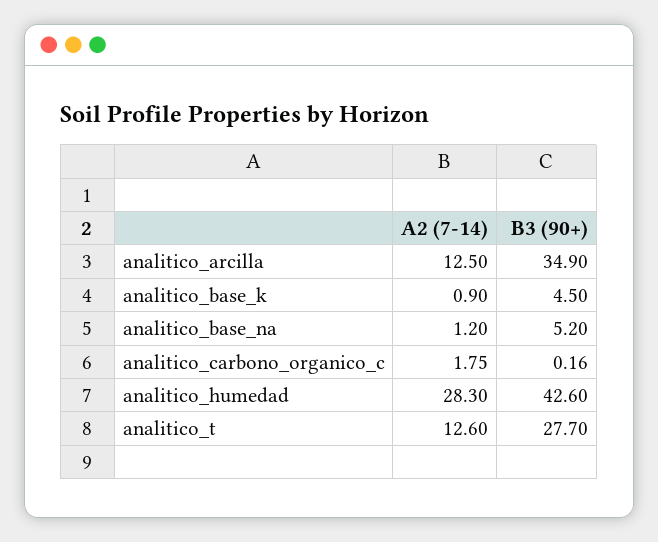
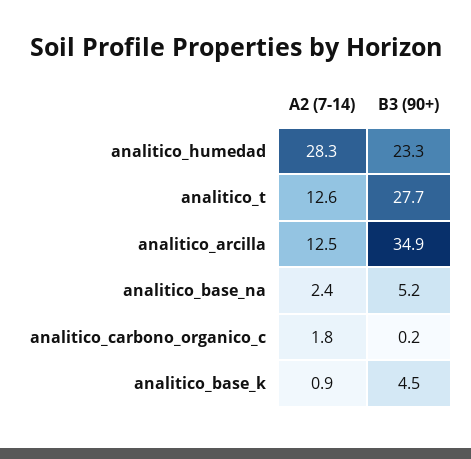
  {
    "A2 (7-14)": {
      "analitico_arcilla": 12.5,
      "analitico_base_k": 0.9,
-     "analitico_base_na": 1.2,
+     "analitico_base_na": 2.4,
      "analitico_carbono_organico_c": 1.75,
      "analitico_humedad": 28.3,
      "analitico_t": 12.6
    },
    "B3 (90+)": {
      "analitico_arcilla": 34.9,
      "analitico_base_k": 4.5,
      "analitico_base_na": 5.2,
      "analitico_carbono_organico_c": 0.16,
-     "analitico_humedad": 42.6,
+     "analitico_humedad": 23.3,
      "analitico_t": 27.7
    }
  }

